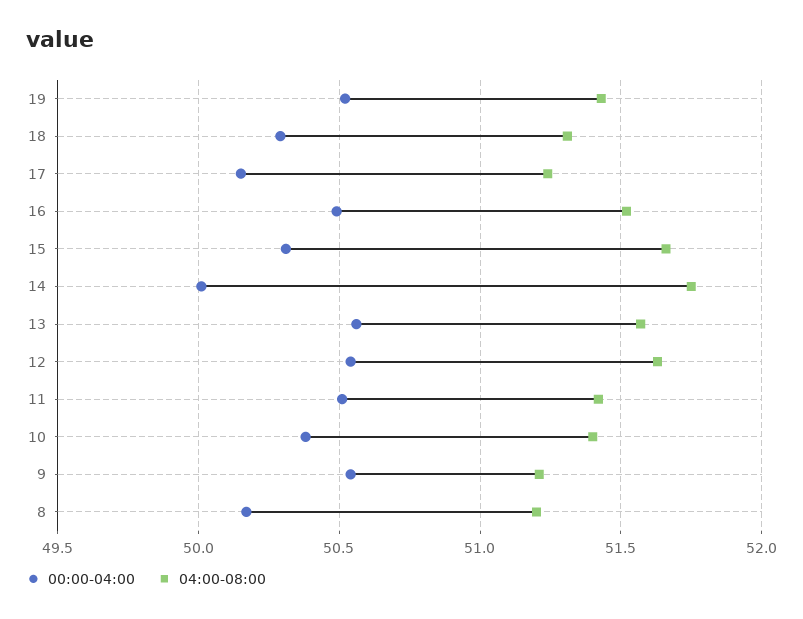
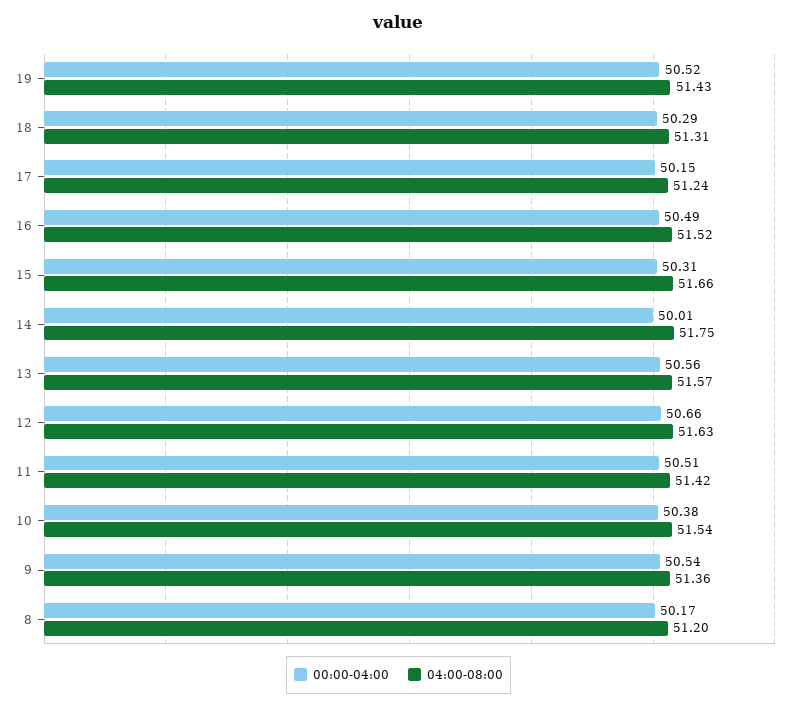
  {
    "00:00-04:00": {
      "19": 50.52,
      "18": 50.29,
      "17": 50.15,
      "16": 50.49,
      "15": 50.31,
      "14": 50.01,
      "13": 50.56,
-     "12": 50.55,
+     "12": 50.66,
      "11": 50.51,
      "10": 50.38,
      "9": 50.54,
      "8": 50.17
    },
    "04:00-08:00": {
      "19": 51.43,
      "18": 51.31,
      "17": 51.24,
      "16": 51.52,
      "15": 51.66,
      "14": 51.75,
      "13": 51.57,
      "12": 51.63,
      "11": 51.42,
-     "10": 51.4,
+     "10": 51.54,
-     "9": 51.2,
+     "9": 51.36,
      "8": 51.2
    }
  }

